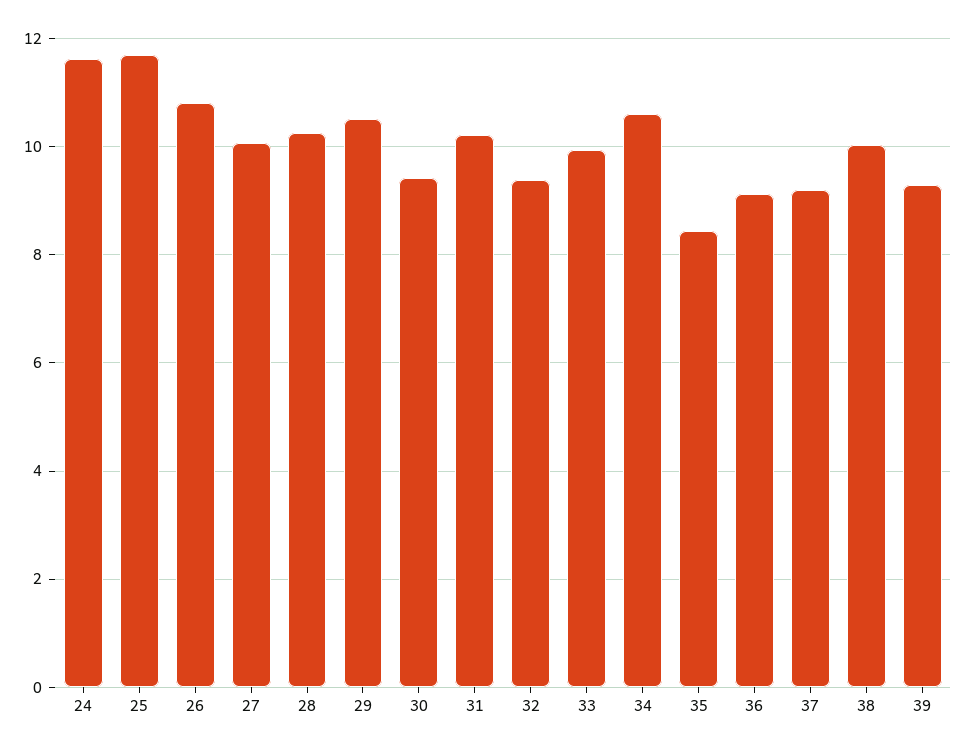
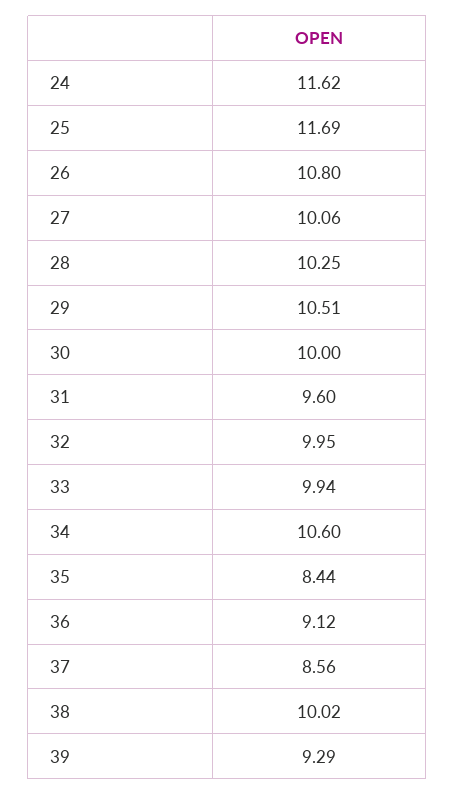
  {
    "24": 11.62,
    "25": 11.69,
    "26": 10.8,
    "27": 10.06,
    "28": 10.25,
    "29": 10.51,
-   "30": 9.4,
+   "30": 10,
-   "31": 10.2,
+   "31": 9.6,
-   "32": 9.4,
+   "32": 9.95,
    "33": 9.94,
    "34": 10.6,
    "35": 8.44,
    "36": 9.12,
-   "37": 9.2,
+   "37": 8.56,
    "38": 10.02,
    "39": 9.29
  }

